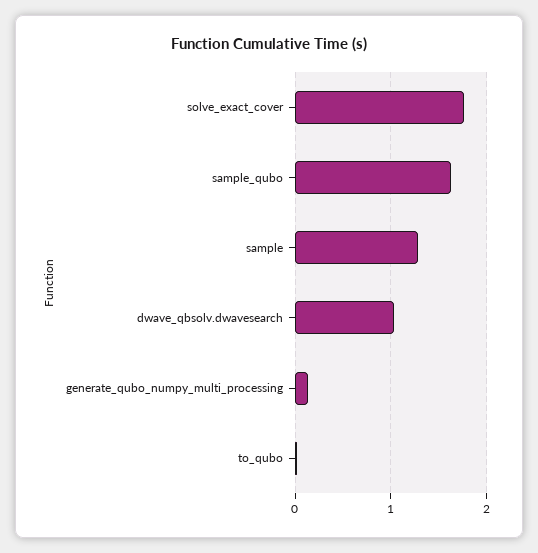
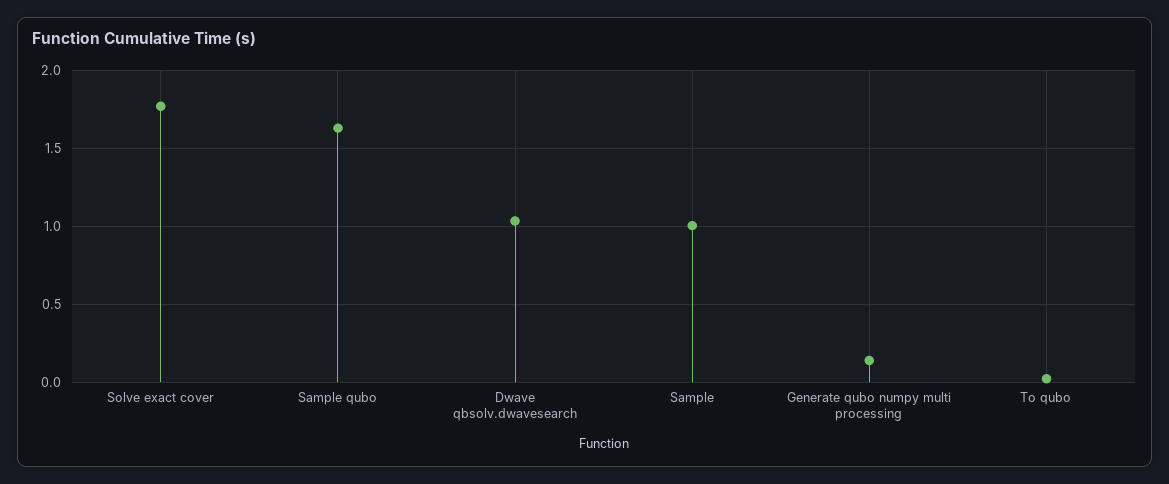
  {
    "solve_exact_cover": 1.75,
    "sample_qubo": 1.65,
-   "sample": 1.3,
+   "sample": 1,
    "dwave_qbsolv.dwavesearch": 1.05,
    "generate_qubo_numpy_multi_processing": 0.15,
    "to_qubo": 0
  }

